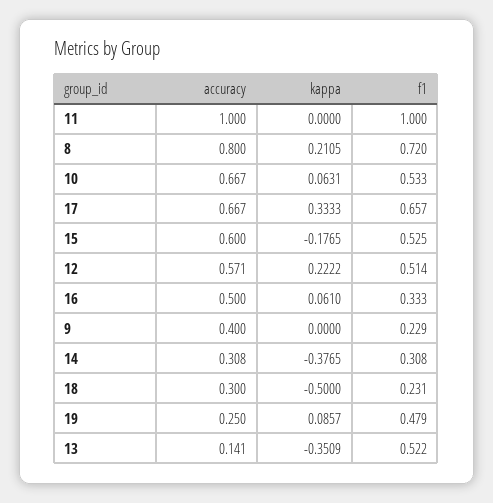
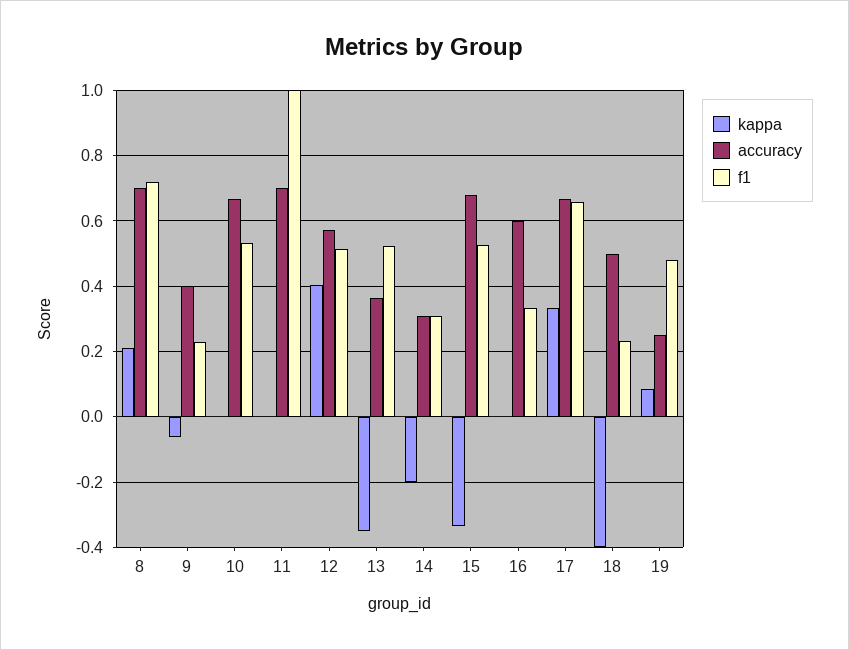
  {
    "accuracy": {
-     "11": 1,
+     "11": 0.7,
-     "8": 0.8,
+     "8": 0.7,
      "10": 0.667,
      "17": 0.667,
-     "15": 0.6,
+     "15": 0.68,
      "12": 0.571,
-     "16": 0.5,
+     "16": 0.6,
      "9": 0.4,
      "14": 0.308,
-     "18": 0.3,
+     "18": 0.5,
      "19": 0.25,
-     "13": 0.141
+     "13": 0.36
    },
    "kappa": {
      "11": 0,
      "8": 0.2105,
-     "10": 0.0631,
+     "10": 0,
      "17": 0.3333,
-     "15": -0.1765,
+     "15": -0.34,
-     "12": 0.2222,
+     "12": 0.4,
-     "16": 0.061,
+     "16": 0,
-     "9": 0,
+     "9": -0.06,
-     "14": -0.3765,
+     "14": -0.2,
-     "18": -0.5,
+     "18": -0.4,
      "19": 0.0857,
      "13": -0.3509
    },
    "f1": {
      "11": 1,
      "8": 0.72,
      "10": 0.533,
      "17": 0.657,
      "15": 0.525,
      "12": 0.514,
      "16": 0.333,
      "9": 0.229,
      "14": 0.308,
      "18": 0.231,
      "19": 0.479,
      "13": 0.522
    }
  }

